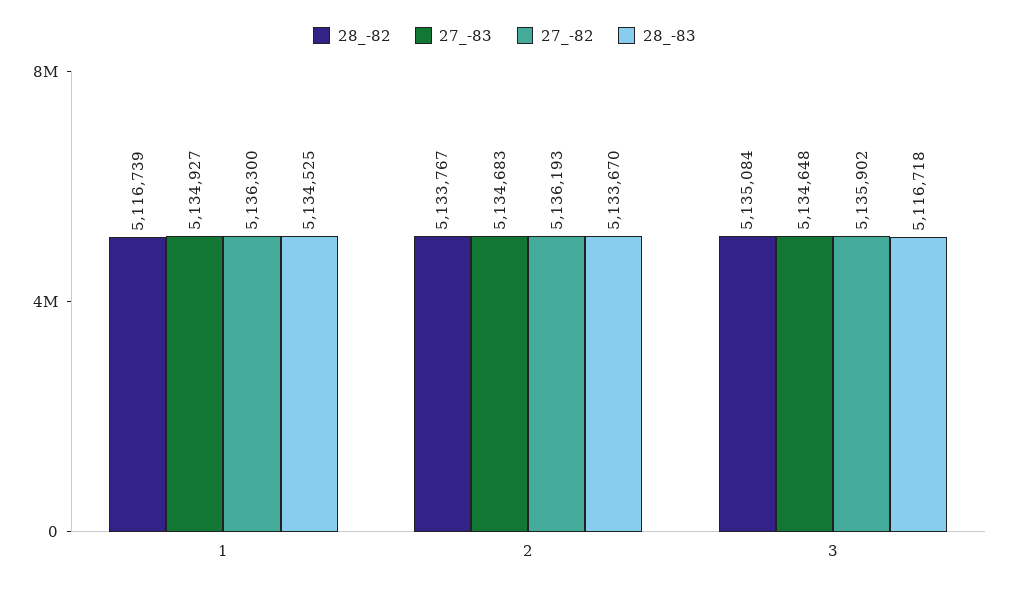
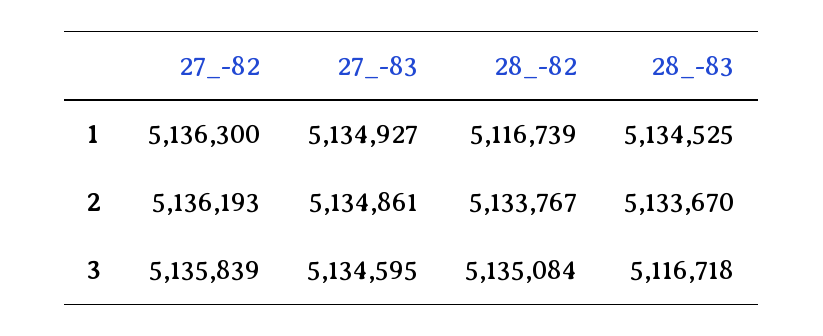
  {
    "28_-82": {
      "1": 5116739,
      "2": 5133767,
      "3": 5135084
    },
    "27_-83": {
      "1": 5134927,
-     "2": 5134683,
+     "2": 5134861,
-     "3": 5134648
+     "3": 5134595
    },
    "27_-82": {
      "1": 5136300,
      "2": 5136193,
-     "3": 5135902
+     "3": 5135839
    },
    "28_-83": {
      "1": 5134525,
      "2": 5133670,
      "3": 5116718
    }
  }

